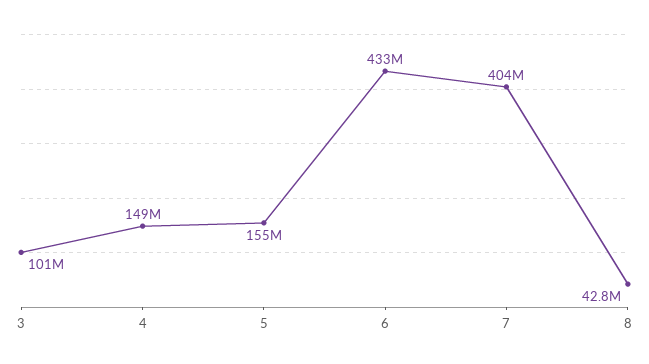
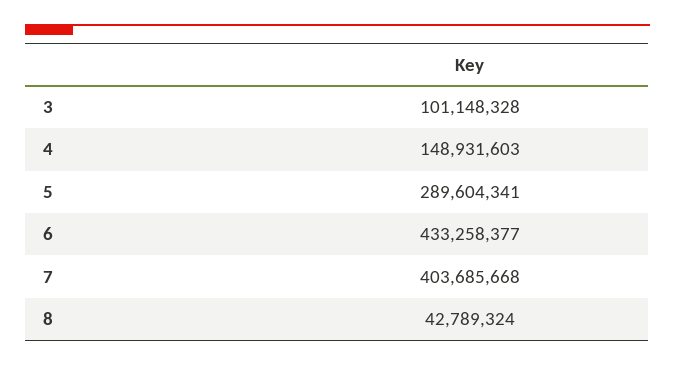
  {
    "3": 101148328,
    "4": 148931603,
-   "5": 155000000,
+   "5": 289604341,
    "6": 433258377,
    "7": 403685668,
    "8": 42789324
  }

